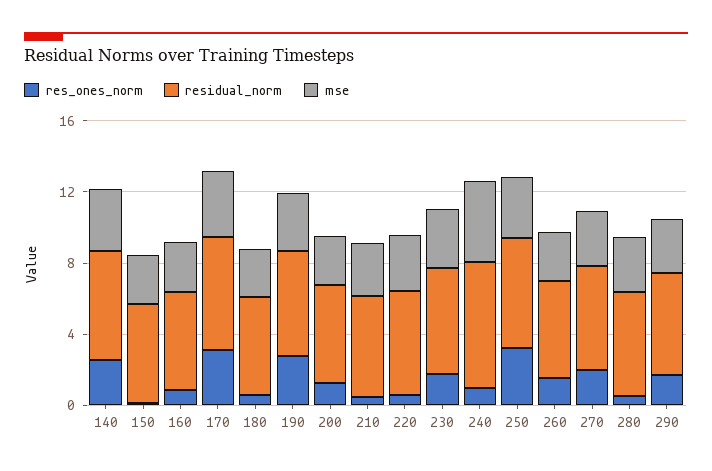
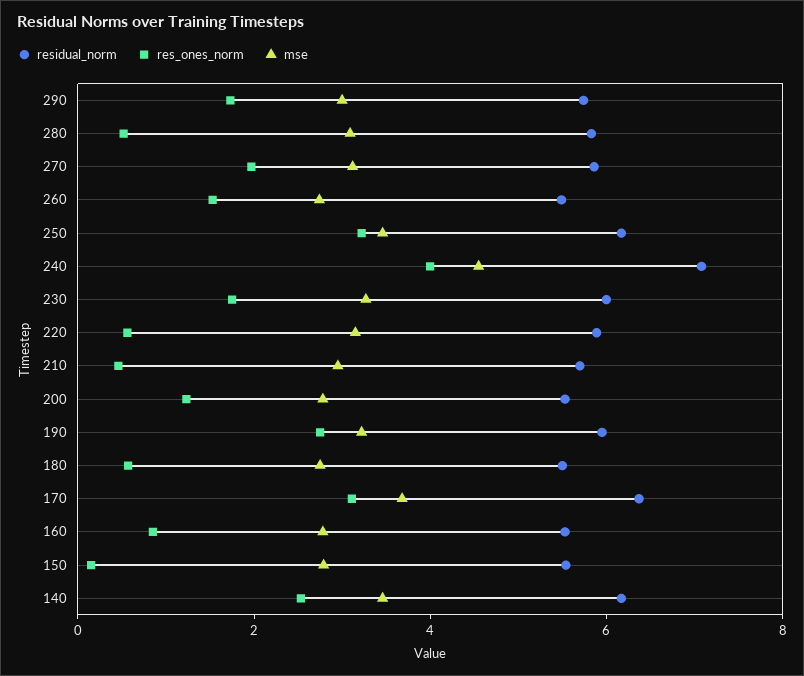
  {
    "res_ones_norm": {
      "140": 2.5,
      "150": 0,
      "160": 1,
      "170": 3,
      "180": 0.5,
      "190": 3,
      "200": 1,
      "210": 0.5,
      "220": 0.5,
      "230": 2,
-     "240": 1,
+     "240": 4,
      "250": 3,
      "260": 1.5,
      "270": 2,
      "280": 0.5,
      "290": 1.5
    },
    "residual_norm": {
      "140": 6,
      "150": 5.5,
      "160": 5.5,
      "170": 6.5,
      "180": 5.5,
      "190": 6,
      "200": 5.5,
      "210": 5.5,
      "220": 6,
      "230": 6,
      "240": 7,
      "250": 6,
      "260": 5.5,
      "270": 6,
      "280": 6,
      "290": 5.5
    },
    "mse": {
      "140": 3.5,
      "150": 3,
      "160": 3,
      "170": 3.5,
      "180": 3,
      "190": 3,
      "200": 3,
      "210": 3,
      "220": 3,
      "230": 3.5,
      "240": 4.5,
      "250": 3.5,
      "260": 2.5,
      "270": 3,
      "280": 3,
      "290": 3
    }
  }

